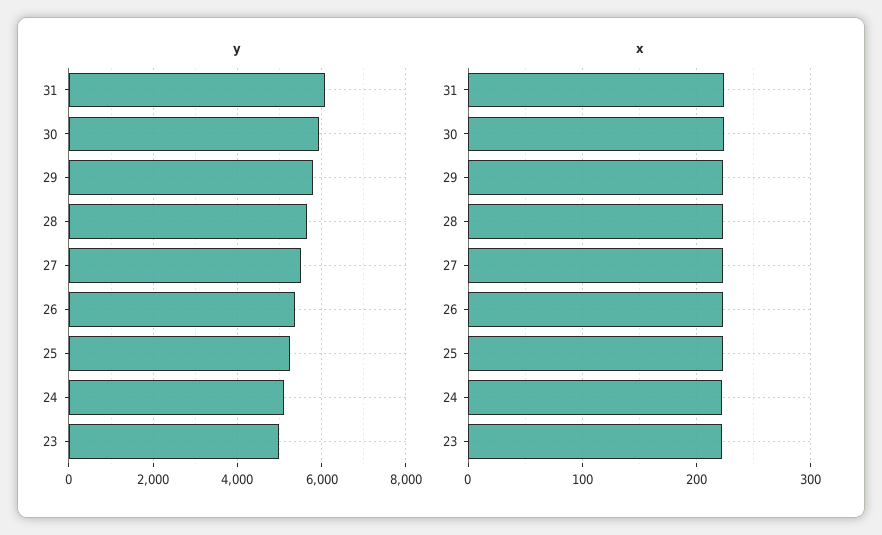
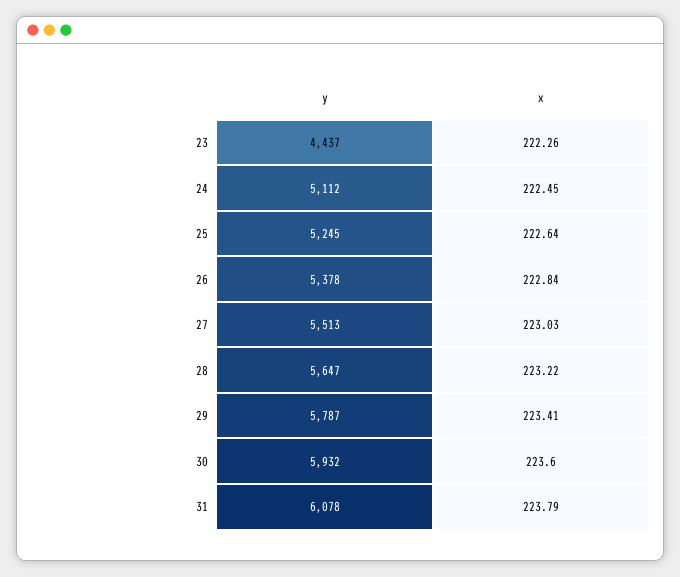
  {
    "y": {
      "31": 6078,
      "30": 5932,
      "29": 5787,
      "28": 5647,
      "27": 5513,
      "26": 5378,
      "25": 5245,
      "24": 5112,
-     "23": 5000
+     "23": 4437
    },
    "x": {
      "31": 223.79,
      "30": 223.6,
      "29": 223.41,
      "28": 223.22,
      "27": 223.03,
      "26": 222.84,
      "25": 222.64,
      "24": 222.45,
      "23": 222.26
    }
  }

